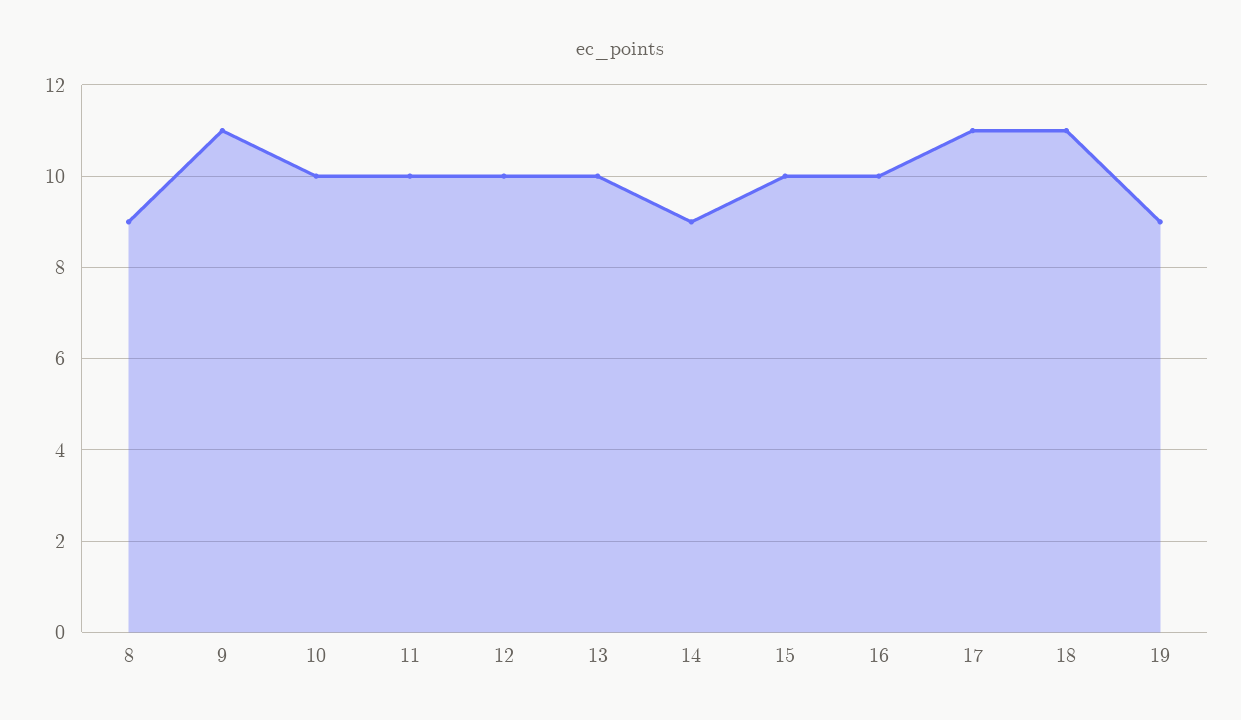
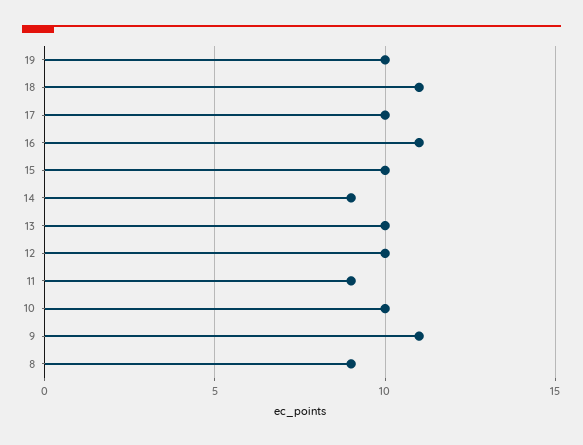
  {
    "8": 9,
    "9": 11,
    "10": 10,
-   "11": 10,
+   "11": 9,
    "12": 10,
    "13": 10,
    "14": 9,
    "15": 10,
-   "16": 10,
+   "16": 11,
-   "17": 11,
+   "17": 10,
    "18": 11,
-   "19": 9
+   "19": 10
  }

